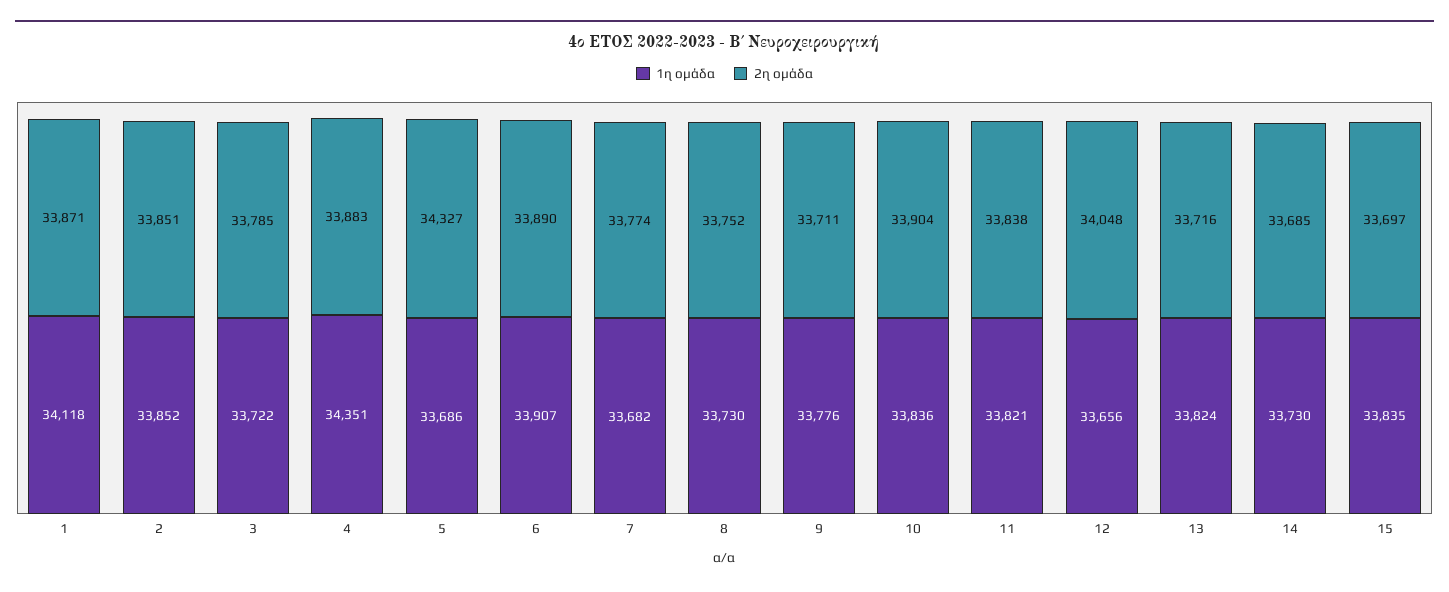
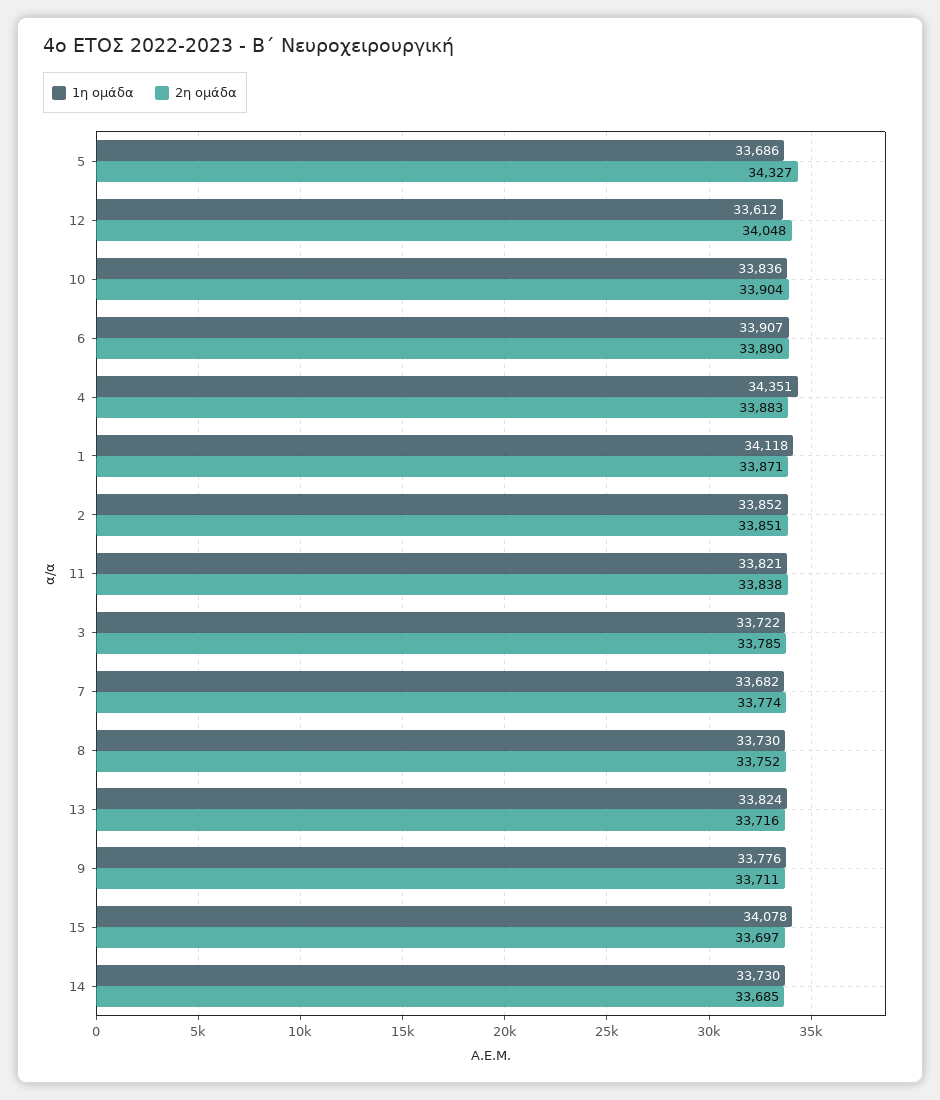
  {
    "1η ομάδα": {
      "1": 34118,
      "2": 33852,
      "3": 33722,
      "4": 34351,
      "5": 33686,
      "6": 33907,
      "7": 33682,
      "8": 33730,
      "9": 33776,
      "10": 33836,
      "11": 33821,
-     "12": 33656,
+     "12": 33612,
      "13": 33824,
      "14": 33730,
-     "15": 33835
+     "15": 34078
    },
    "2η ομάδα": {
      "1": 33871,
      "2": 33851,
      "3": 33785,
      "4": 33883,
      "5": 34327,
      "6": 33890,
      "7": 33774,
      "8": 33752,
      "9": 33711,
      "10": 33904,
      "11": 33838,
      "12": 34048,
      "13": 33716,
      "14": 33685,
      "15": 33697
    }
  }

